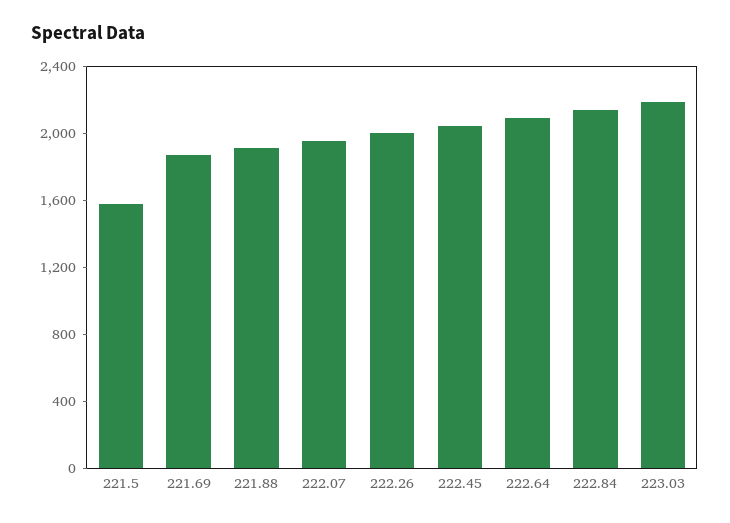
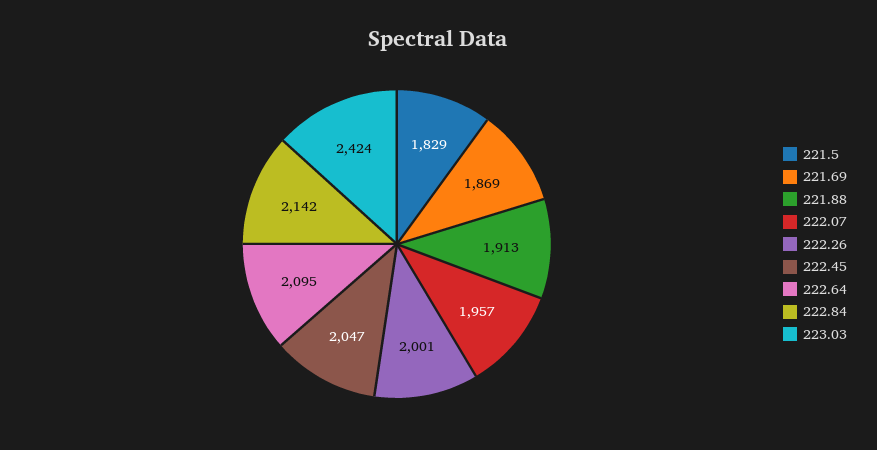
  {
-   "221.5": 1600,
+   "221.5": 1829,
    "221.69": 1869,
    "221.88": 1913,
    "222.07": 1957,
    "222.26": 2001,
    "222.45": 2047,
    "222.64": 2095,
    "222.84": 2142,
-   "223.03": 2200
+   "223.03": 2424
  }

